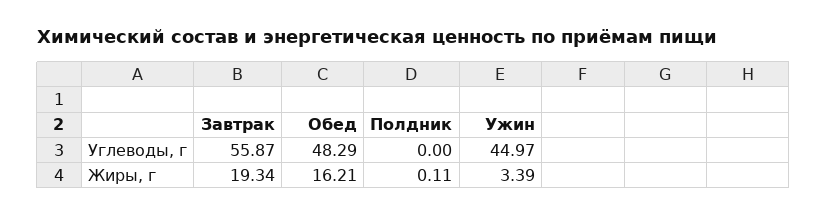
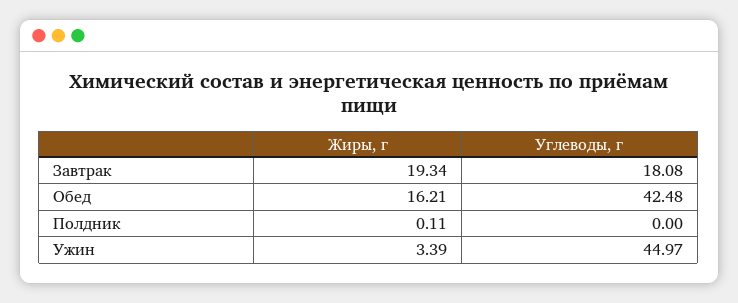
  {
    "Завтрак": {
-     "Углеводы, г": 55.87,
+     "Углеводы, г": 18.08,
      "Жиры, г": 19.34
    },
    "Обед": {
-     "Углеводы, г": 48.29,
+     "Углеводы, г": 42.48,
      "Жиры, г": 16.21
    },
    "Полдник": {
      "Углеводы, г": 0,
      "Жиры, г": 0.11
    },
    "Ужин": {
      "Углеводы, г": 44.97,
      "Жиры, г": 3.39
    }
  }

